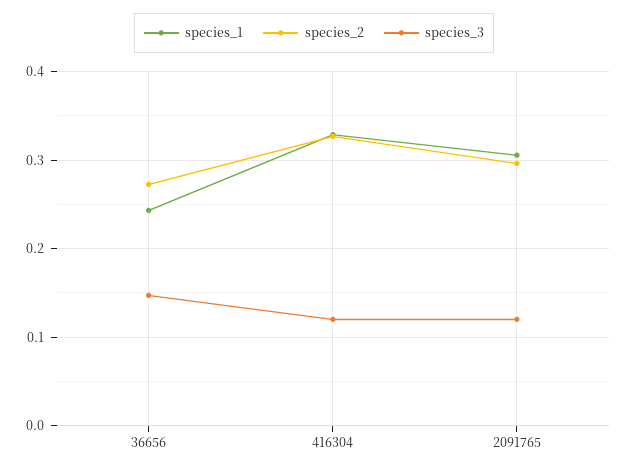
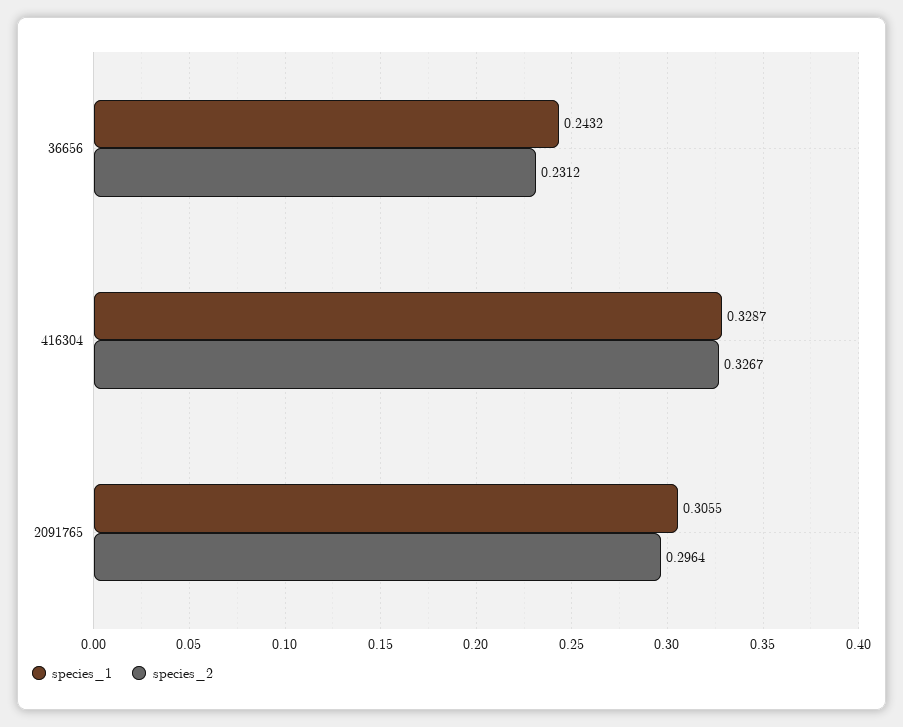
  {
    "species_1": {
      "36656": 0.2432,
      "416304": 0.3287,
      "2091765": 0.3055
    },
    "species_2": {
-     "36656": 0.27,
+     "36656": 0.2312,
      "416304": 0.3267,
      "2091765": 0.2964
-   },
+   }
-   "species_3": {
-     "36656": 0.15,
-     "416304": 0.12,
-     "2091765": 0.12
-   }
  }

